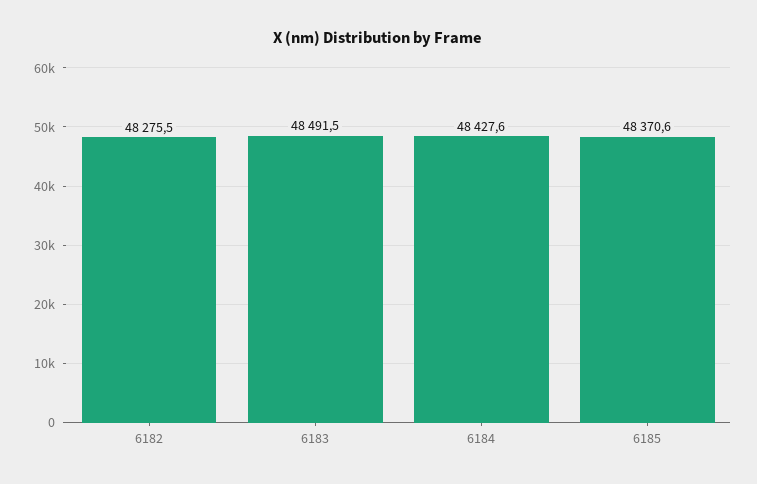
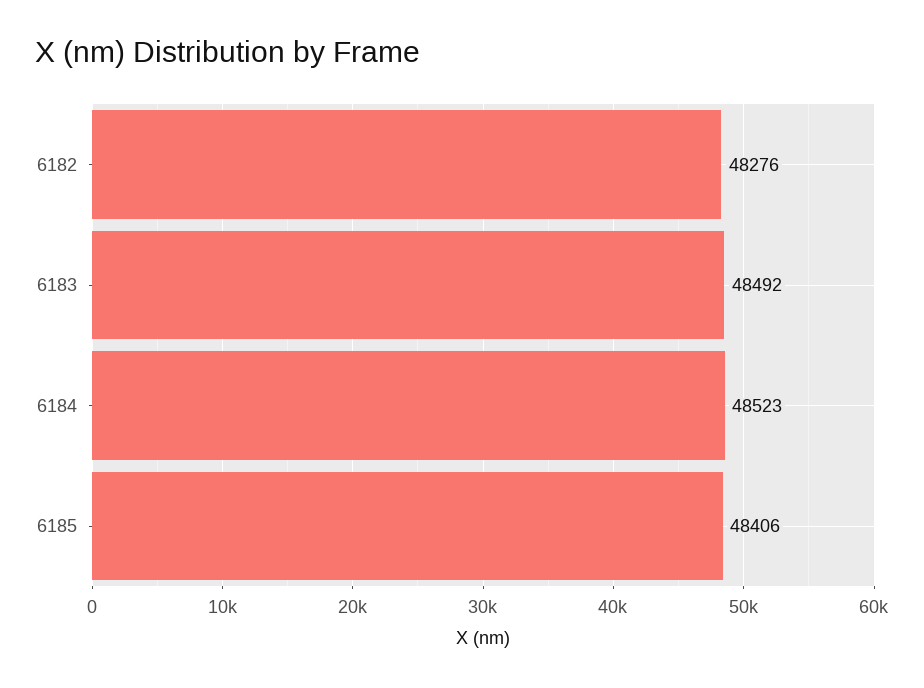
  {
    "6182": 48275.5,
    "6183": 48491.5,
-   "6184": 48427.6,
+   "6184": 48523,
-   "6185": 48370.6
+   "6185": 48406
  }

